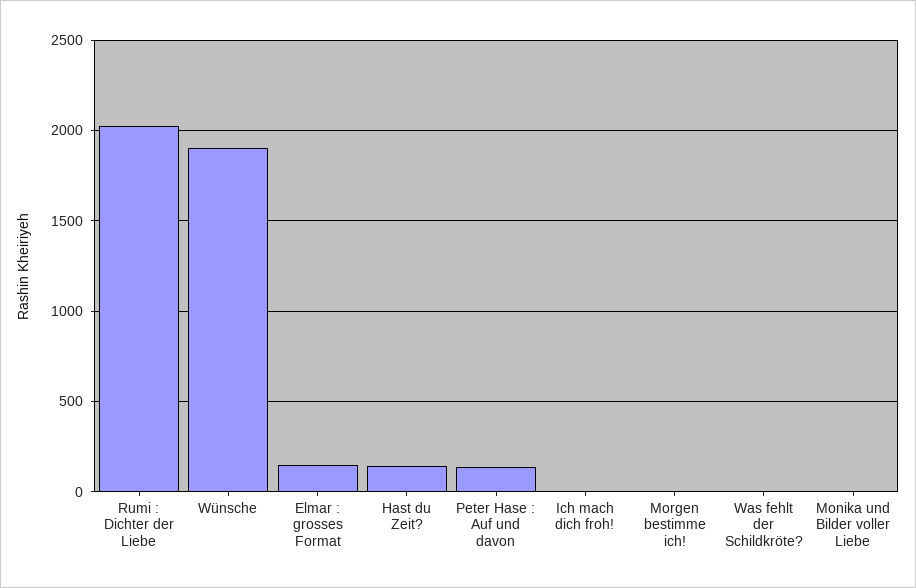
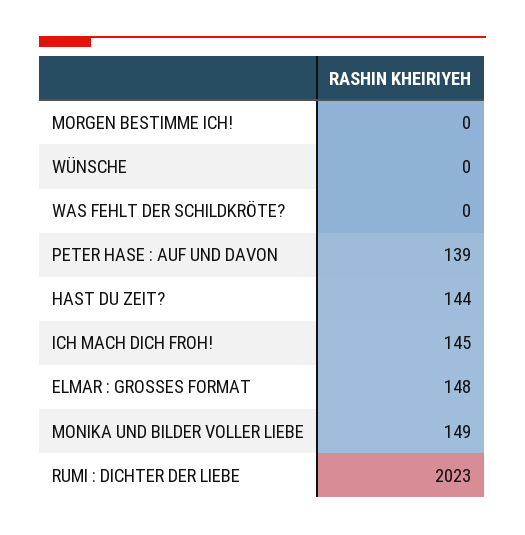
  {
    "Rumi : Dichter der Liebe": 2023,
-   "Wünsche": 1900,
+   "Wünsche": 0,
    "Elmar : grosses Format": 148,
    "Hast du Zeit?": 144,
    "Peter Hase : Auf und davon": 139,
-   "Ich mach dich froh!": 0,
+   "Ich mach dich froh!": 145,
    "Morgen bestimme ich!": 0,
    "Was fehlt der Schildkröte?": 0,
-   "Monika und Bilder voller Liebe": 0
+   "Monika und Bilder voller Liebe": 149
  }

